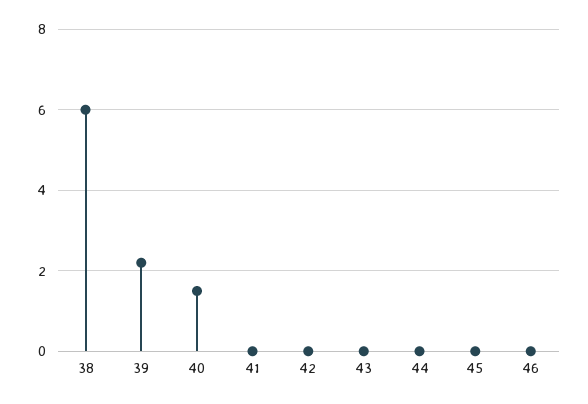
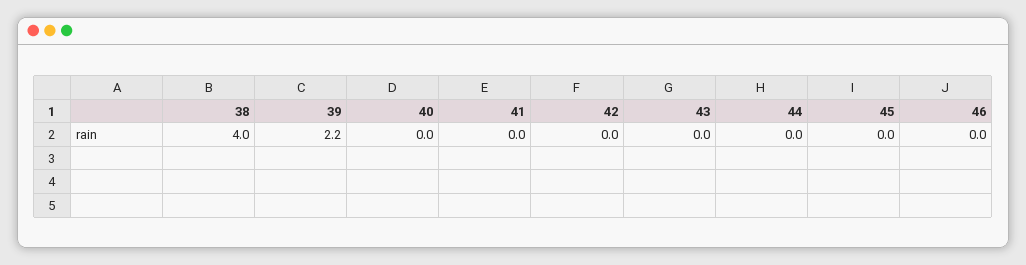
  {
-   "38": 6,
+   "38": 4,
    "39": 2.2,
-   "40": 1.5,
+   "40": 0,
    "41": 0,
    "42": 0,
    "43": 0,
    "44": 0,
    "45": 0,
    "46": 0
  }

